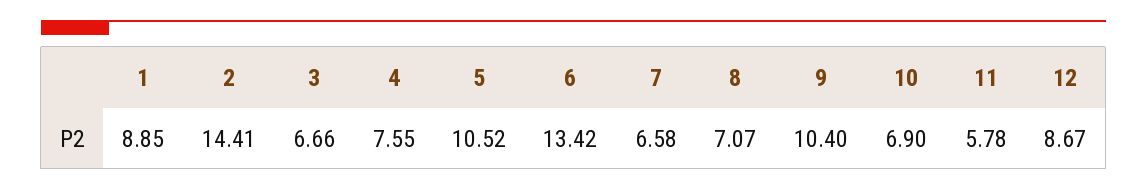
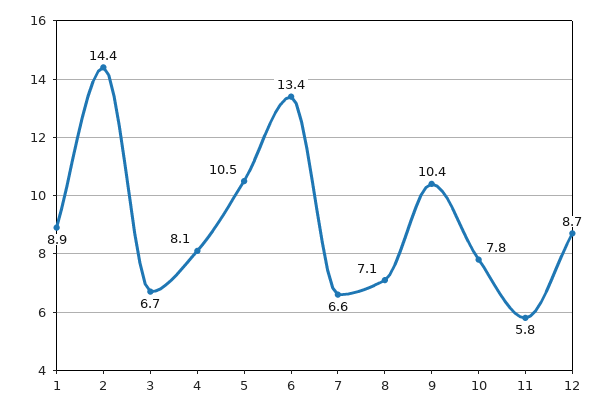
  {
    "1": 8.85,
    "2": 14.41,
    "3": 6.66,
-   "4": 7.55,
+   "4": 8.1,
    "5": 10.52,
    "6": 13.42,
    "7": 6.58,
    "8": 7.07,
    "9": 10.4,
-   "10": 6.9,
+   "10": 7.8,
    "11": 5.78,
    "12": 8.67
  }

